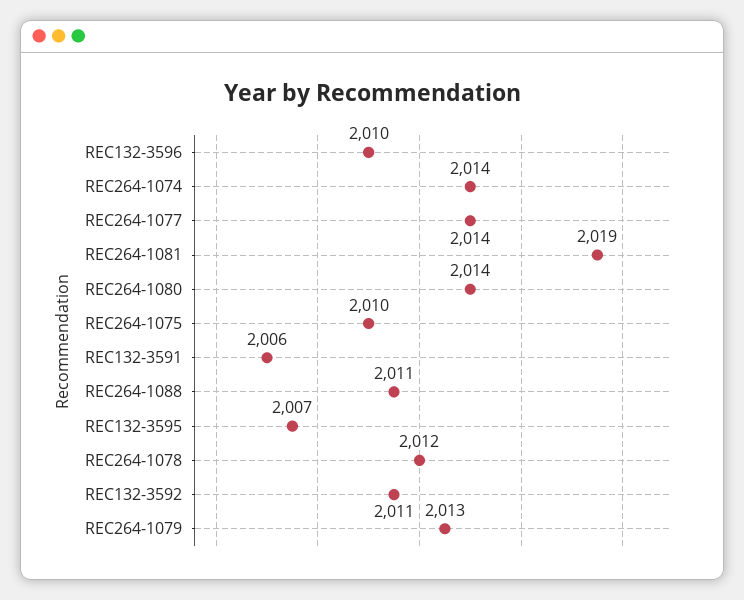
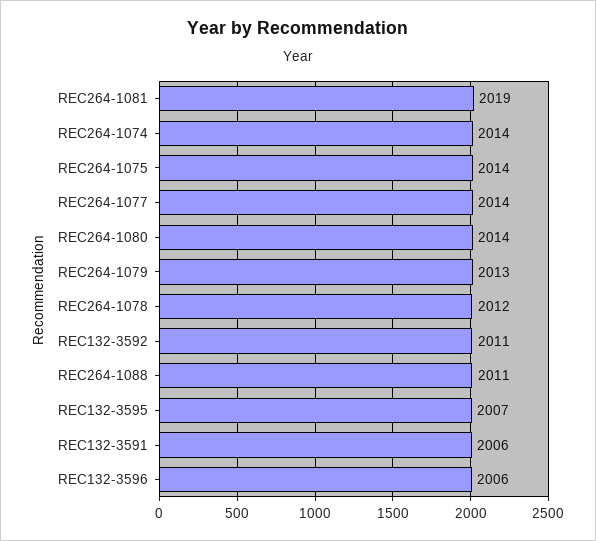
  {
-   "REC132-3596": 2010,
+   "REC132-3596": 2006,
    "REC264-1074": 2014,
    "REC264-1077": 2014,
    "REC264-1081": 2019,
    "REC264-1080": 2014,
-   "REC264-1075": 2010,
+   "REC264-1075": 2014,
    "REC132-3591": 2006,
    "REC264-1088": 2011,
    "REC132-3595": 2007,
    "REC264-1078": 2012,
    "REC132-3592": 2011,
    "REC264-1079": 2013
  }

